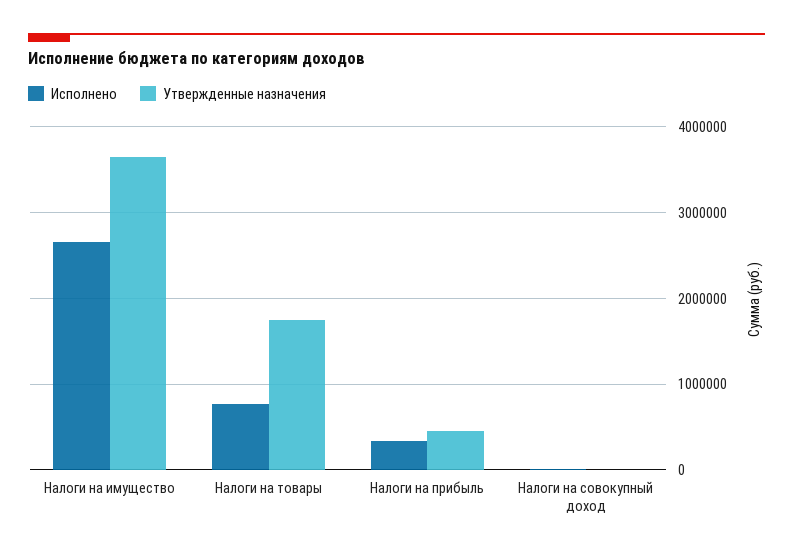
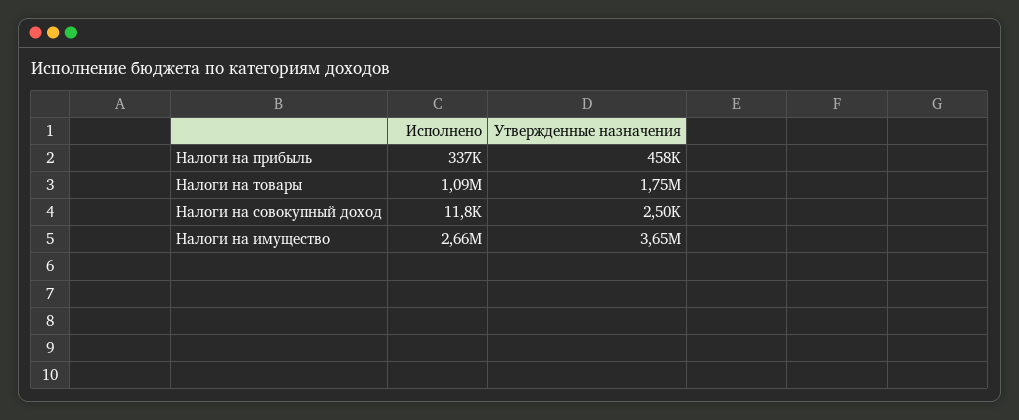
  {
    "Исполнено": {
      "Налоги на имущество": 2660000,
-     "Налоги на товары": 800000,
+     "Налоги на товары": 1090000,
      "Налоги на прибыль": 337000,
      "Налоги на совокупный доход": 11800
    },
    "Утвержденные назначения": {
      "Налоги на имущество": 3650000,
      "Налоги на товары": 1750000,
      "Налоги на прибыль": 458000,
      "Налоги на совокупный доход": 2500
    }
  }

